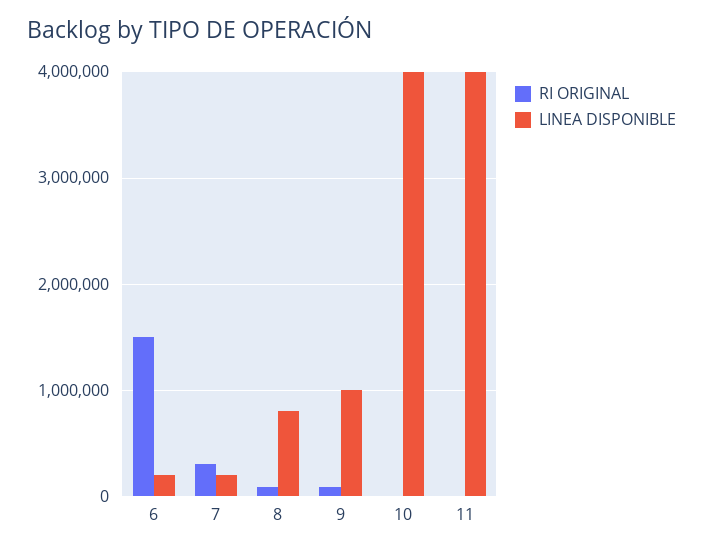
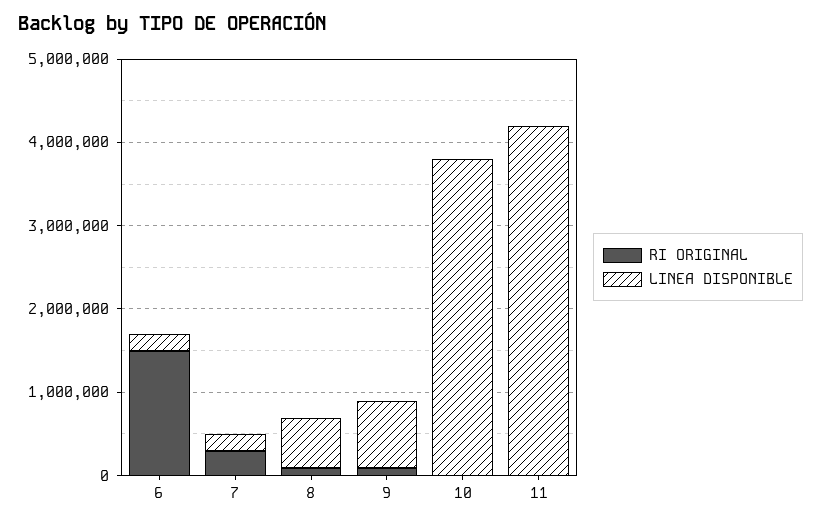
  {
    "RI ORIGINAL": {
      "6": 1500000,
      "7": 300000,
      "8": 100000,
      "9": 100000,
      "10": 0,
      "11": 0
    },
    "LINEA DISPONIBLE": {
      "6": 200000,
      "7": 200000,
-     "8": 800000,
+     "8": 600000,
-     "9": 1000000,
+     "9": 800000,
-     "10": 4000000,
+     "10": 3800000,
-     "11": 4000000
+     "11": 4200000
    }
  }

